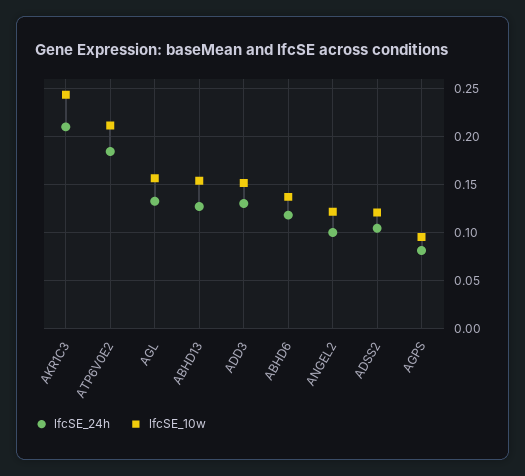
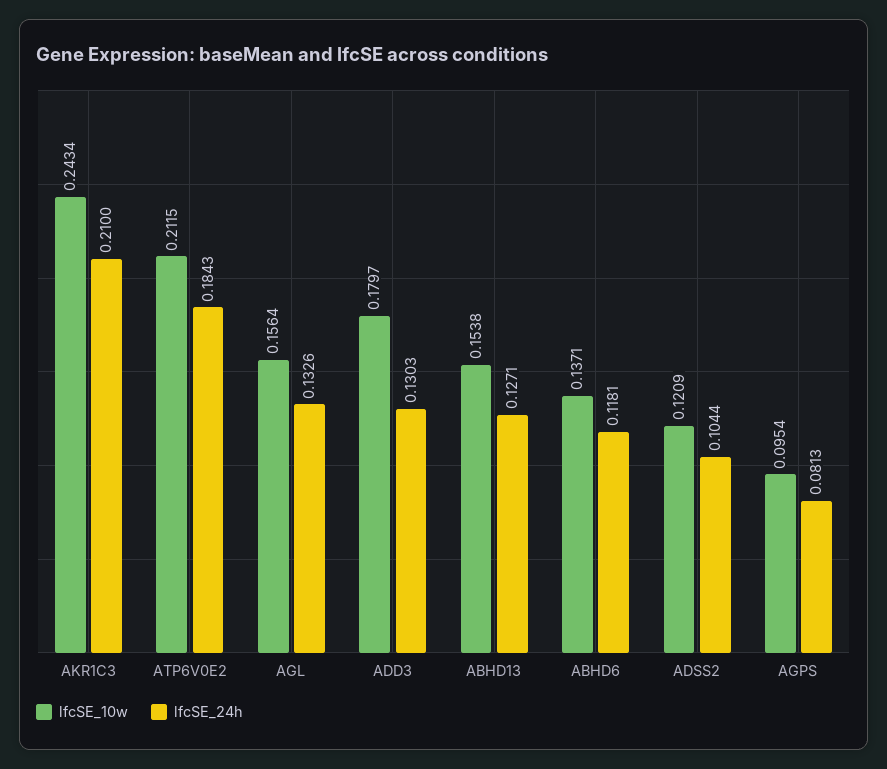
  {
    "lfcSE_24h": {
      "AKR1C3": 0.21,
      "ATP6V0E2": 0.1843,
      "AGL": 0.1326,
      "ABHD13": 0.1271,
      "ADD3": 0.1303,
      "ABHD6": 0.1181,
-     "ANGEL2": 0.1,
      "ADSS2": 0.1044,
      "AGPS": 0.0813
    },
    "lfcSE_10w": {
      "AKR1C3": 0.2434,
      "ATP6V0E2": 0.2115,
      "AGL": 0.1564,
      "ABHD13": 0.1538,
-     "ADD3": 0.15,
+     "ADD3": 0.1797,
      "ABHD6": 0.1371,
-     "ANGEL2": 0.12,
      "ADSS2": 0.1209,
      "AGPS": 0.0954
    }
  }

